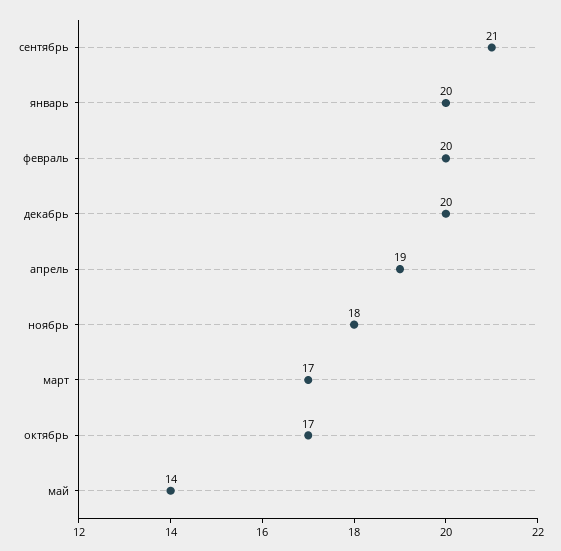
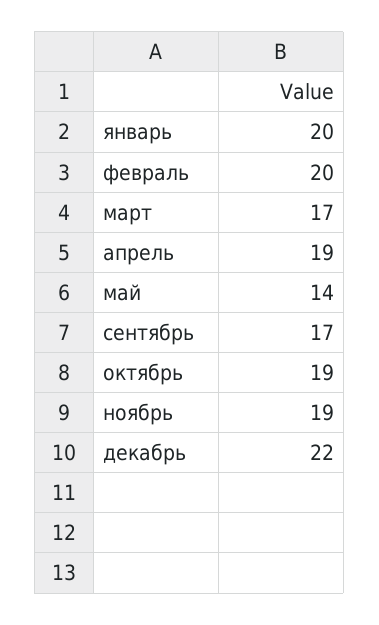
  {
-   "сентябрь": 21,
+   "сентябрь": 17,
    "январь": 20,
    "февраль": 20,
-   "декабрь": 20,
+   "декабрь": 22,
    "апрель": 19,
-   "ноябрь": 18,
+   "ноябрь": 19,
    "март": 17,
-   "октябрь": 17,
+   "октябрь": 19,
    "май": 14
  }

